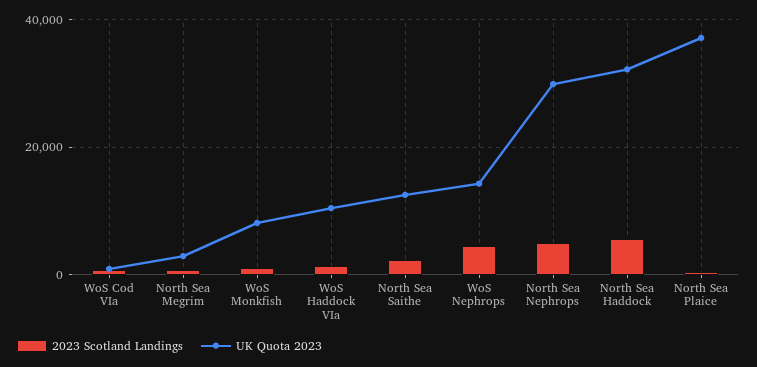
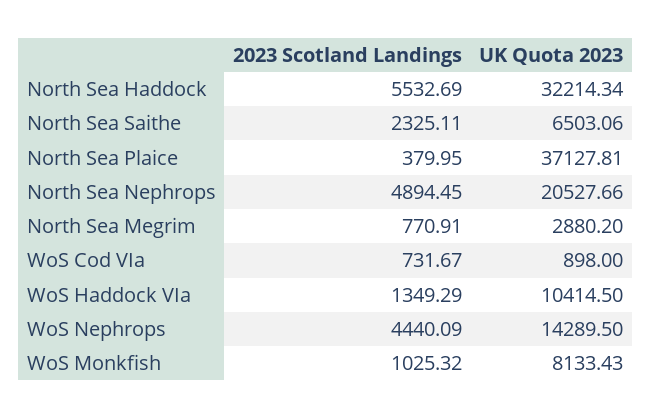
  {
    "2023 Scotland Landings": {
      "WoS Cod VIa": 731.67,
      "North Sea Megrim": 770.91,
      "WoS Monkfish": 1025.32,
      "WoS Haddock VIa": 1349.29,
      "North Sea Saithe": 2325.11,
      "WoS Nephrops": 4440.09,
      "North Sea Nephrops": 4894.45,
      "North Sea Haddock": 5532.69,
      "North Sea Plaice": 379.95
    },
    "UK Quota 2023": {
      "WoS Cod VIa": 898,
      "North Sea Megrim": 2880.2,
      "WoS Monkfish": 8133.43,
      "WoS Haddock VIa": 10414.5,
-     "North Sea Saithe": 12000,
+     "North Sea Saithe": 6503.06,
      "WoS Nephrops": 14289.5,
-     "North Sea Nephrops": 30000,
+     "North Sea Nephrops": 20527.66,
      "North Sea Haddock": 32214.34,
      "North Sea Plaice": 37127.81
    }
  }

